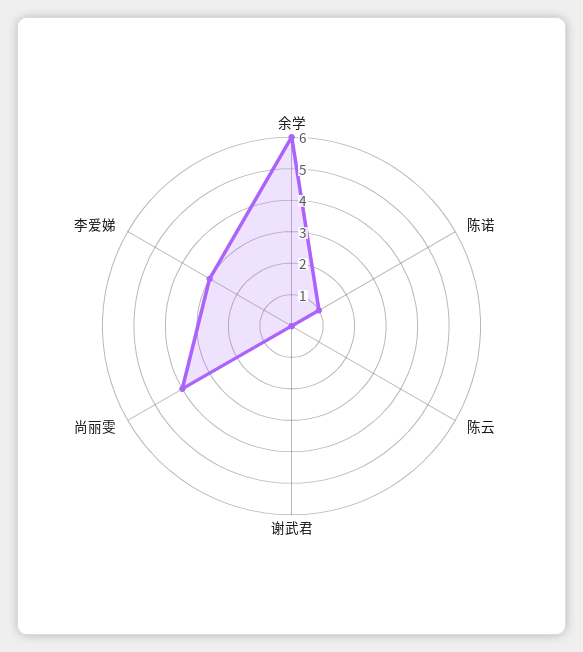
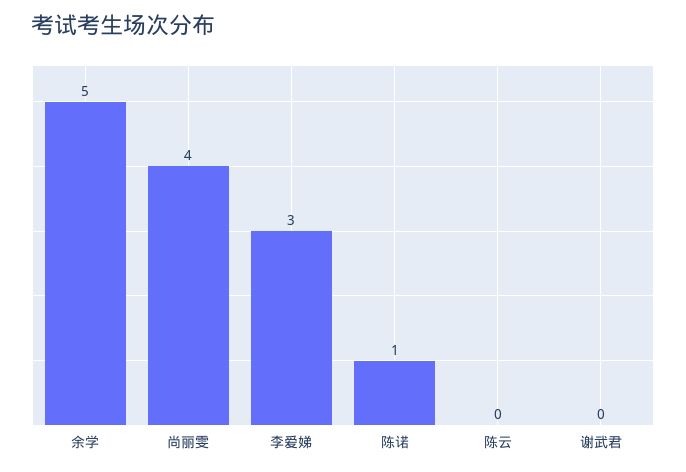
  {
-   "余学": 6,
+   "余学": 5,
    "陈诺": 1,
    "陈云": 0,
    "谢武君": 0,
    "尚丽雯": 4,
    "李爱娣": 3
  }

